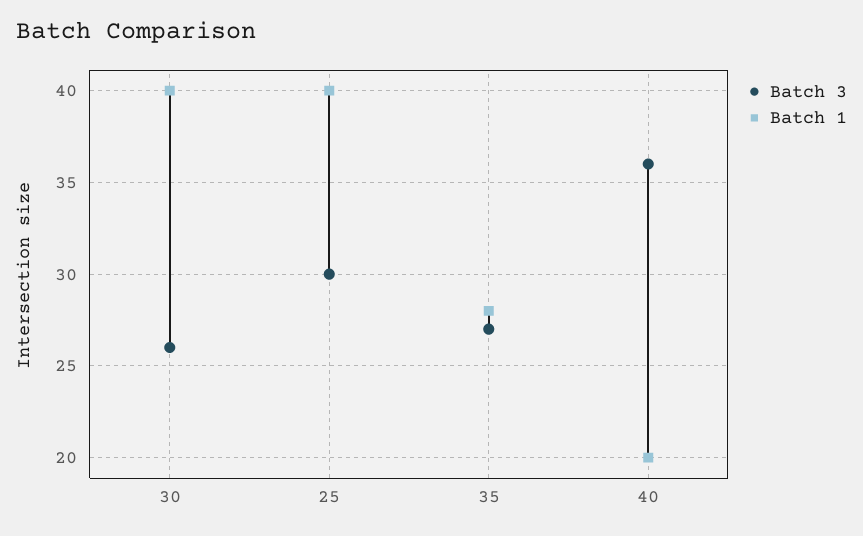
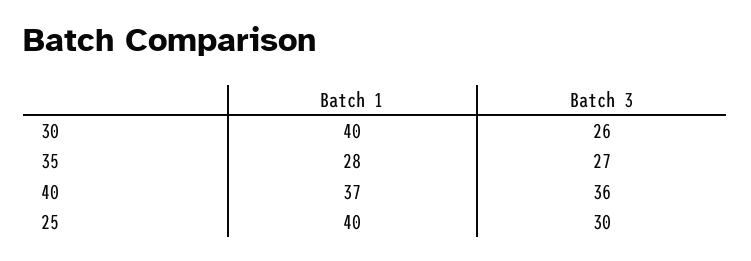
  {
    "Batch 3": {
      "30": 26,
      "25": 30,
      "35": 27,
      "40": 36
    },
    "Batch 1": {
      "30": 40,
      "25": 40,
      "35": 28,
-     "40": 20
+     "40": 37
    }
  }

